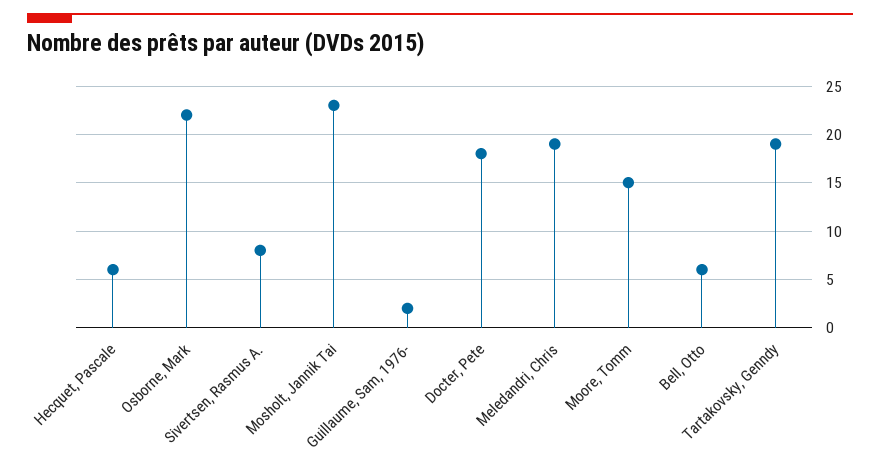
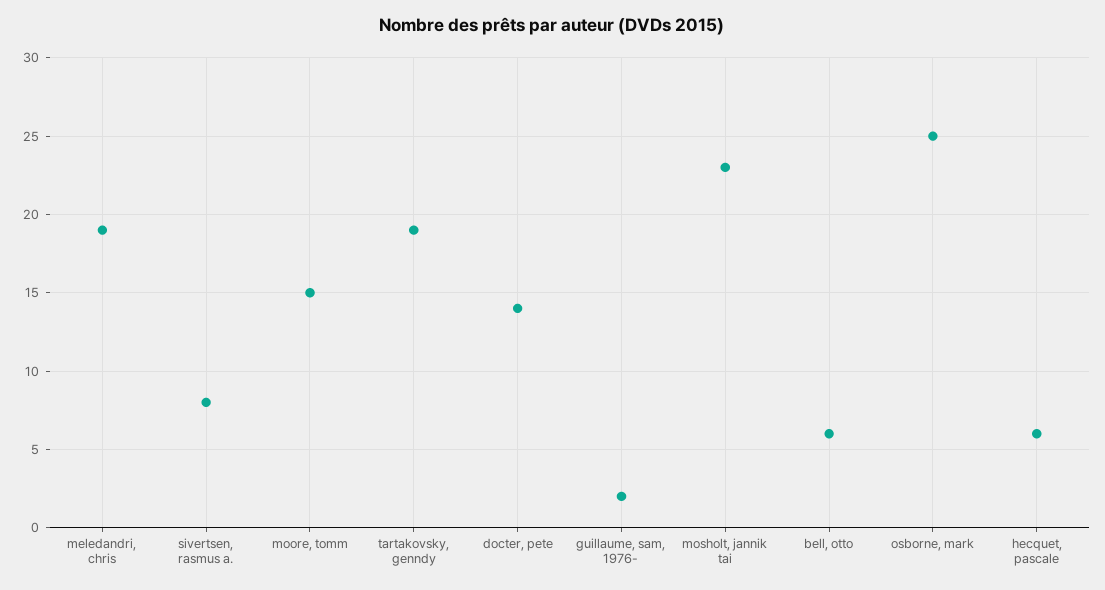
  {
    "Hecquet, Pascale": 6,
-   "Osborne, Mark": 22,
+   "Osborne, Mark": 25,
    "Sivertsen, Rasmus A.": 8,
    "Mosholt, Jannik Tai": 23,
    "Guillaume, Sam, 1976-": 2,
-   "Docter, Pete": 18,
+   "Docter, Pete": 14,
    "Meledandri, Chris": 19,
    "Moore, Tomm": 15,
    "Bell, Otto": 6,
    "Tartakovsky, Genndy": 19
  }

